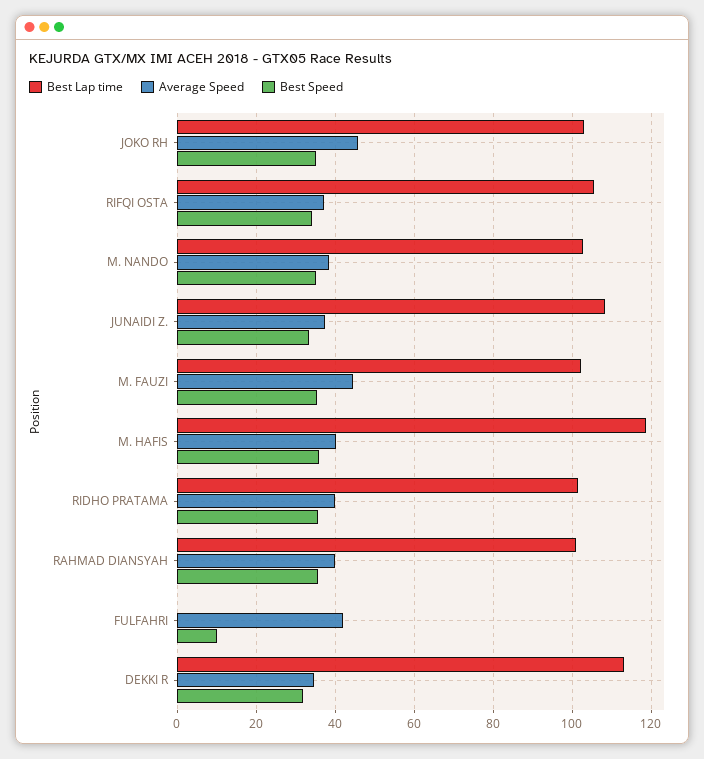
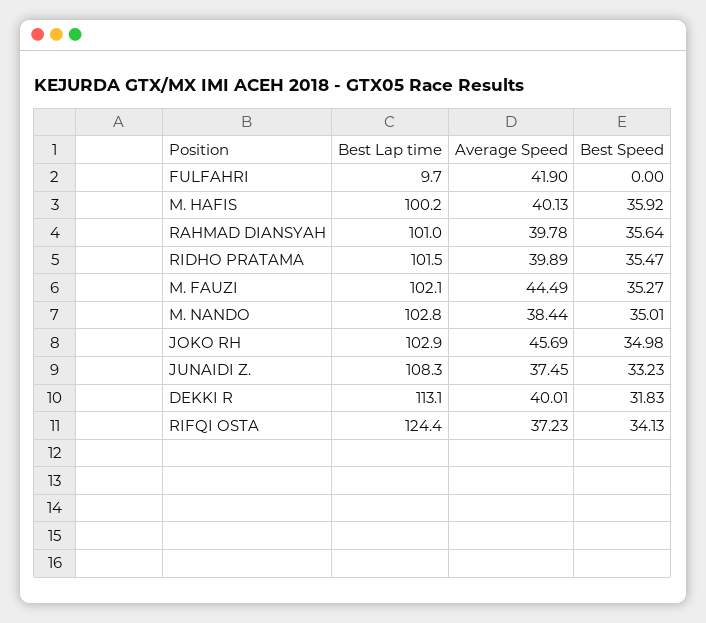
  {
    "Best Lap time": {
      "JOKO RH": 102.9,
-     "RIFQI OSTA": 106,
+     "RIFQI OSTA": 124.4,
      "M. NANDO": 102.8,
      "JUNAIDI Z.": 108.3,
      "M. FAUZI": 102.1,
-     "M. HAFIS": 118,
+     "M. HAFIS": 100.2,
      "RIDHO PRATAMA": 101.5,
      "RAHMAD DIANSYAH": 101,
-     "FULFAHRI": 0,
+     "FULFAHRI": 9.7,
      "DEKKI R": 113.1
    },
    "Average Speed": {
      "JOKO RH": 45.69,
      "RIFQI OSTA": 37.23,
      "M. NANDO": 38.44,
      "JUNAIDI Z.": 37.45,
      "M. FAUZI": 44.49,
      "M. HAFIS": 40.13,
      "RIDHO PRATAMA": 39.89,
      "RAHMAD DIANSYAH": 39.78,
      "FULFAHRI": 41.9,
-     "DEKKI R": 34
+     "DEKKI R": 40.01
    },
    "Best Speed": {
      "JOKO RH": 34.98,
      "RIFQI OSTA": 34.13,
      "M. NANDO": 35.01,
      "JUNAIDI Z.": 33.23,
      "M. FAUZI": 35.27,
      "M. HAFIS": 35.92,
      "RIDHO PRATAMA": 35.47,
      "RAHMAD DIANSYAH": 35.64,
-     "FULFAHRI": 10,
+     "FULFAHRI": 0,
      "DEKKI R": 31.83
    }
  }

